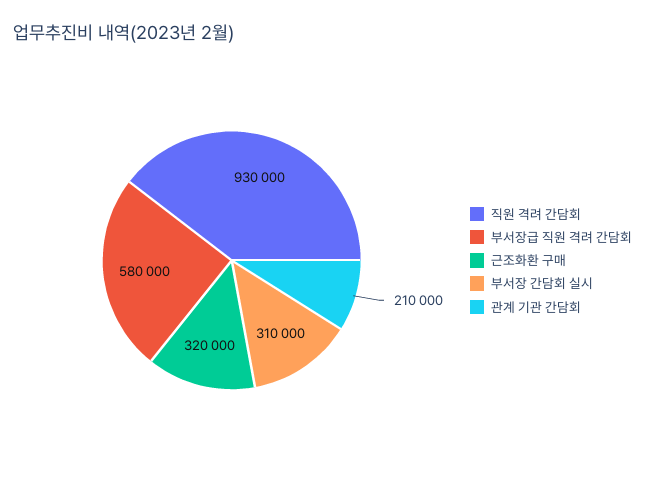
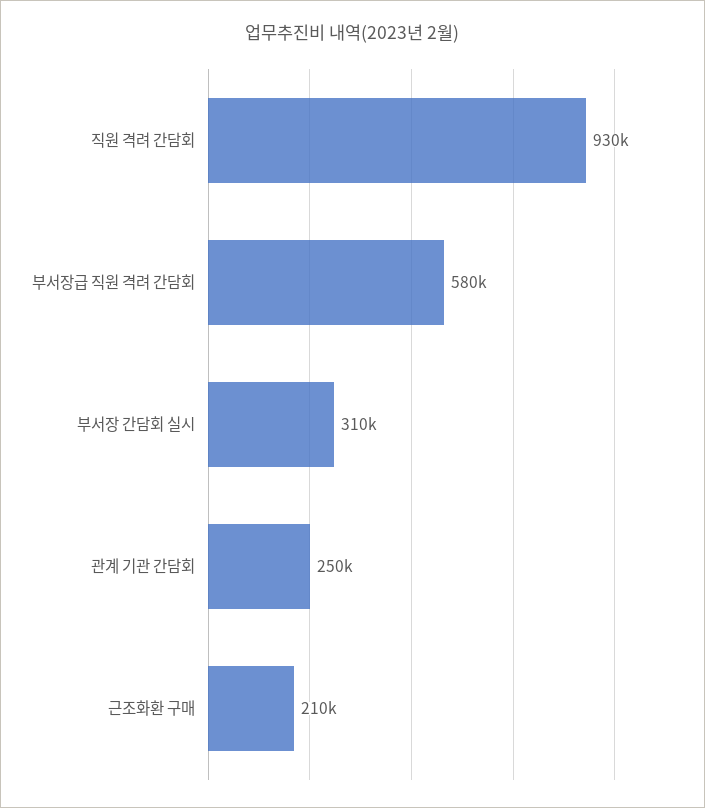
  {
    "직원 격려 간담회": 930000,
    "부서장급 직원 격려 간담회": 580000,
-   "근조화환 구매": 320000,
+   "근조화환 구매": 210000,
    "부서장 간담회 실시": 310000,
-   "관계 기관 간담회": 210000
+   "관계 기관 간담회": 250000
  }

